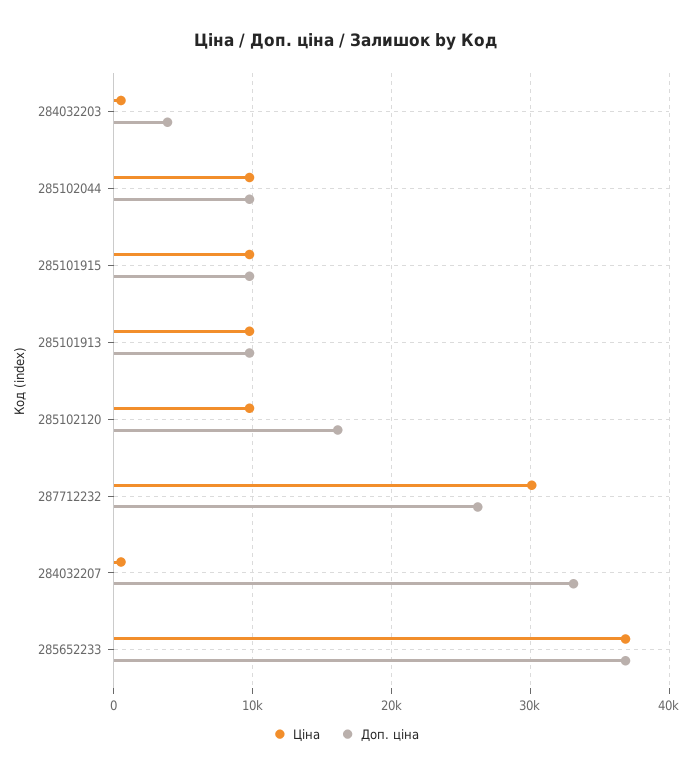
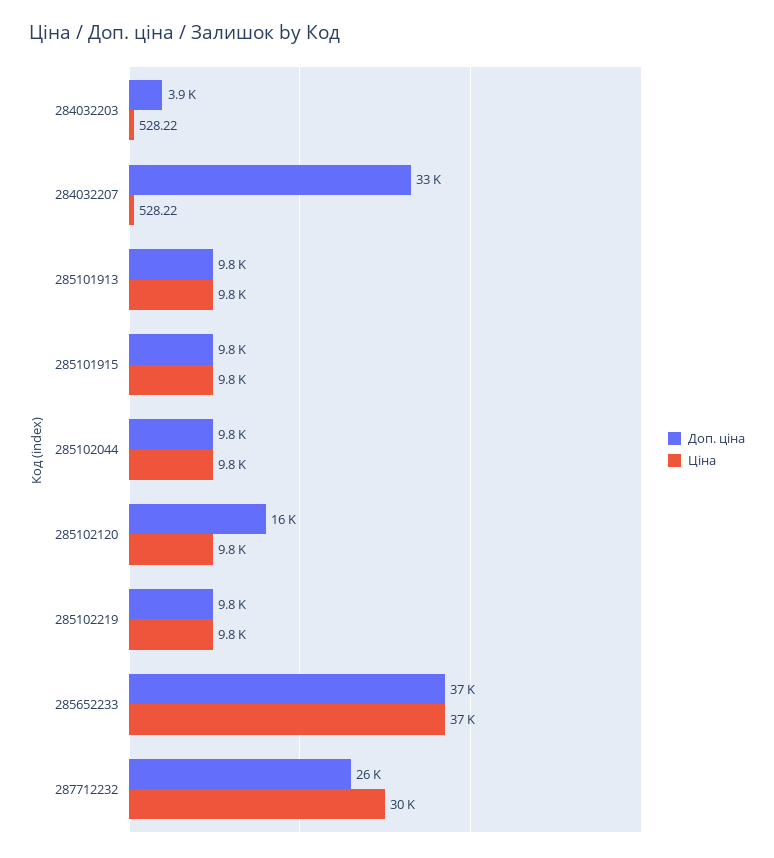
  {
    "Ціна": {
      "284032203": 528.22,
      "285102044": 9800,
      "285101915": 9800,
      "285101913": 9800,
      "285102120": 9800,
      "287712232": 30000,
      "284032207": 528.22,
-     "285652233": 37000
+     "285652233": 37000,
+     "285102219": 9800
    },
    "Доп. ціна": {
      "284032203": 3900,
      "285102044": 9800,
      "285101915": 9800,
      "285101913": 9800,
      "285102120": 16000,
      "287712232": 26000,
      "284032207": 33000,
-     "285652233": 37000
+     "285652233": 37000,
+     "285102219": 9800
    }
  }

